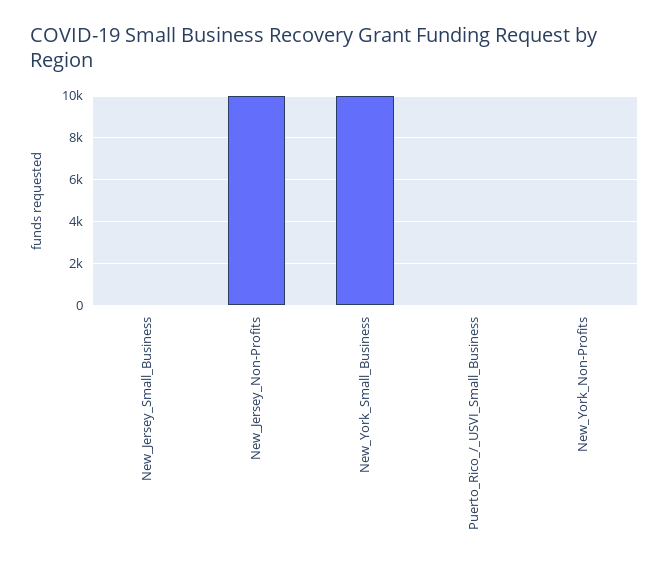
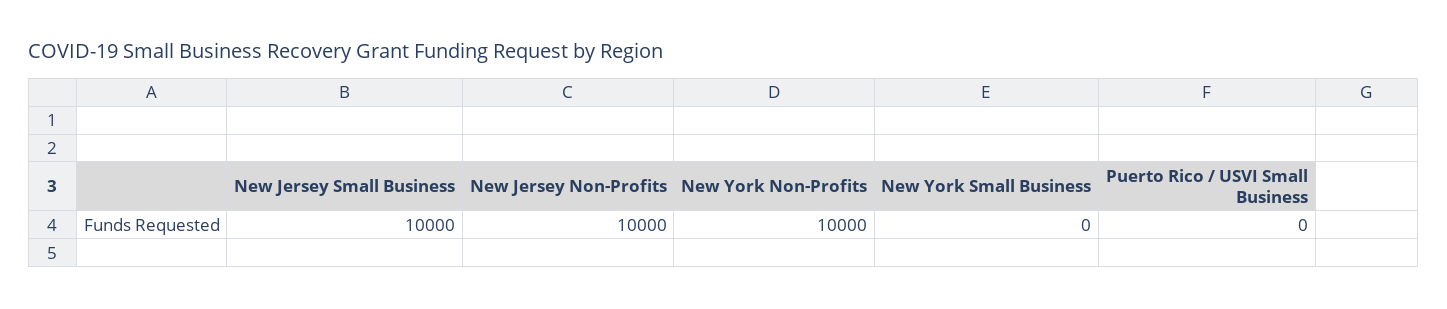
  {
-   "New_Jersey_Small_Business": 0,
+   "New_Jersey_Small_Business": 10000,
    "New_Jersey_Non-Profits": 10000,
-   "New_York_Small_Business": 10000,
+   "New_York_Small_Business": 0,
    "Puerto_Rico_/_USVI_Small_Business": 0,
-   "New_York_Non-Profits": 0
+   "New_York_Non-Profits": 10000
  }

